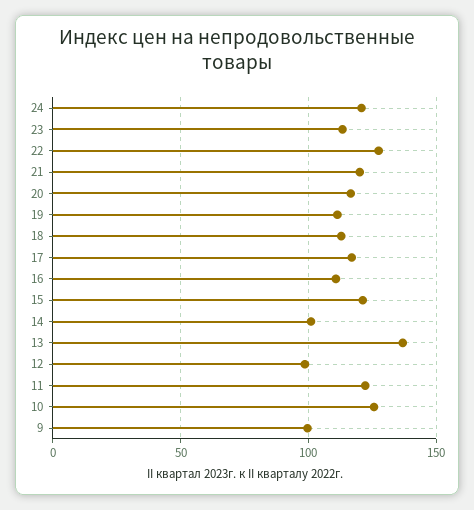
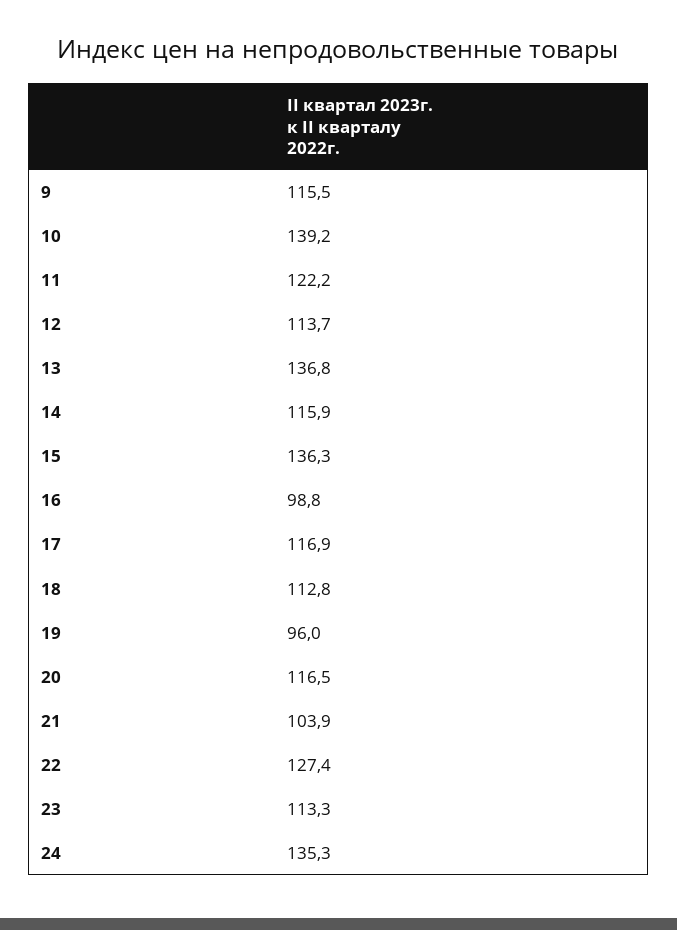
  {
-   "24": 120,
+   "24": 135.3,
    "23": 113.3,
    "22": 127.4,
-   "21": 120,
+   "21": 103.9,
    "20": 116.5,
-   "19": 110,
+   "19": 96,
    "18": 112.8,
    "17": 116.9,
-   "16": 110,
+   "16": 98.8,
-   "15": 120,
+   "15": 136.3,
-   "14": 100,
+   "14": 115.9,
    "13": 136.8,
-   "12": 100,
+   "12": 113.7,
    "11": 122.2,
-   "10": 125,
+   "10": 139.2,
-   "9": 100
+   "9": 115.5
  }

